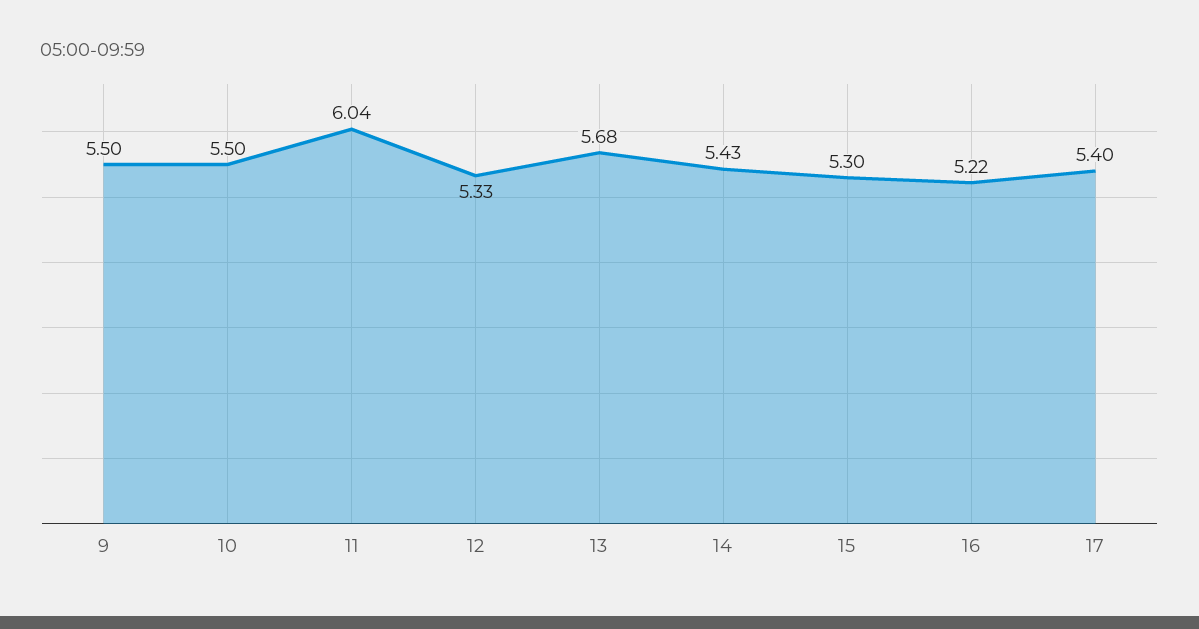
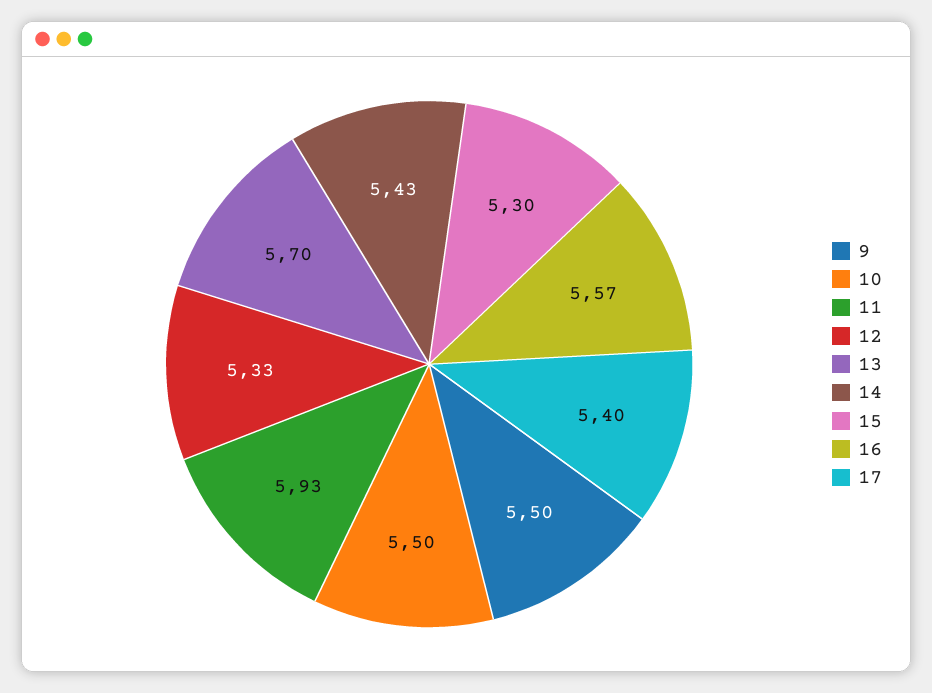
  {
    "9": 5.5,
    "10": 5.5,
-   "11": 6.04,
+   "11": 5.93,
    "12": 5.33,
-   "13": 5.68,
+   "13": 5.7,
    "14": 5.43,
    "15": 5.3,
-   "16": 5.22,
+   "16": 5.57,
    "17": 5.4
  }

